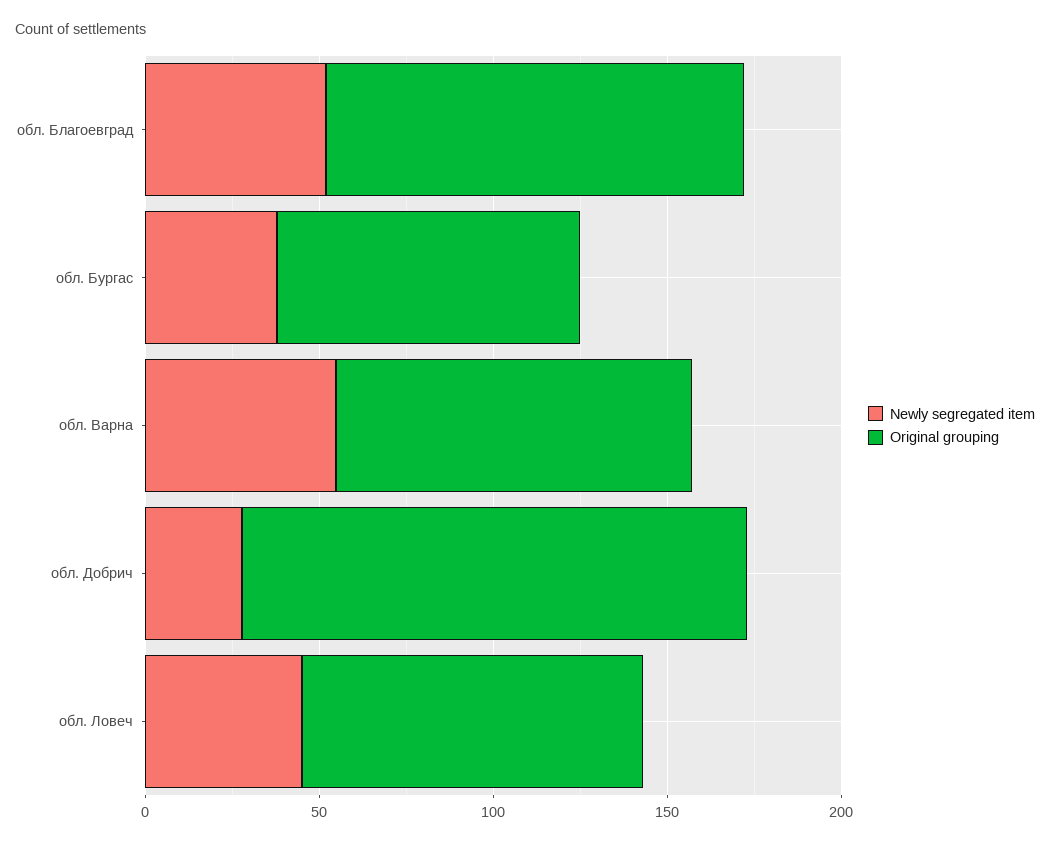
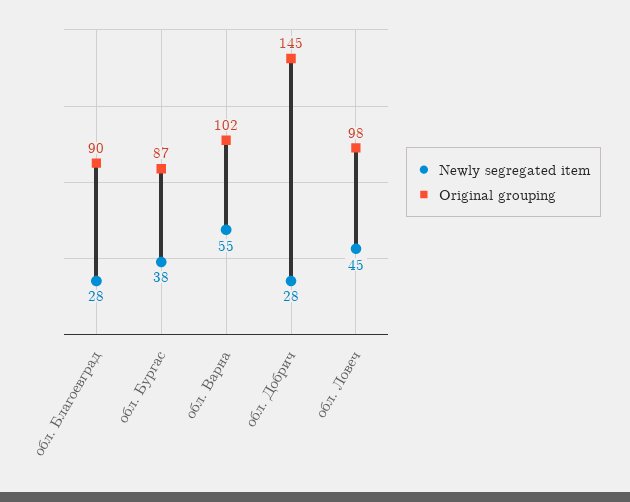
  {
    "Newly segregated item": {
-     "обл. Благоевград": 50,
+     "обл. Благоевград": 28,
      "обл. Бургас": 38,
      "обл. Варна": 55,
      "обл. Добрич": 28,
      "обл. Ловеч": 45
    },
    "Original grouping": {
-     "обл. Благоевград": 120,
+     "обл. Благоевград": 90,
      "обл. Бургас": 87,
      "обл. Варна": 102,
      "обл. Добрич": 145,
      "обл. Ловеч": 98
    }
  }

